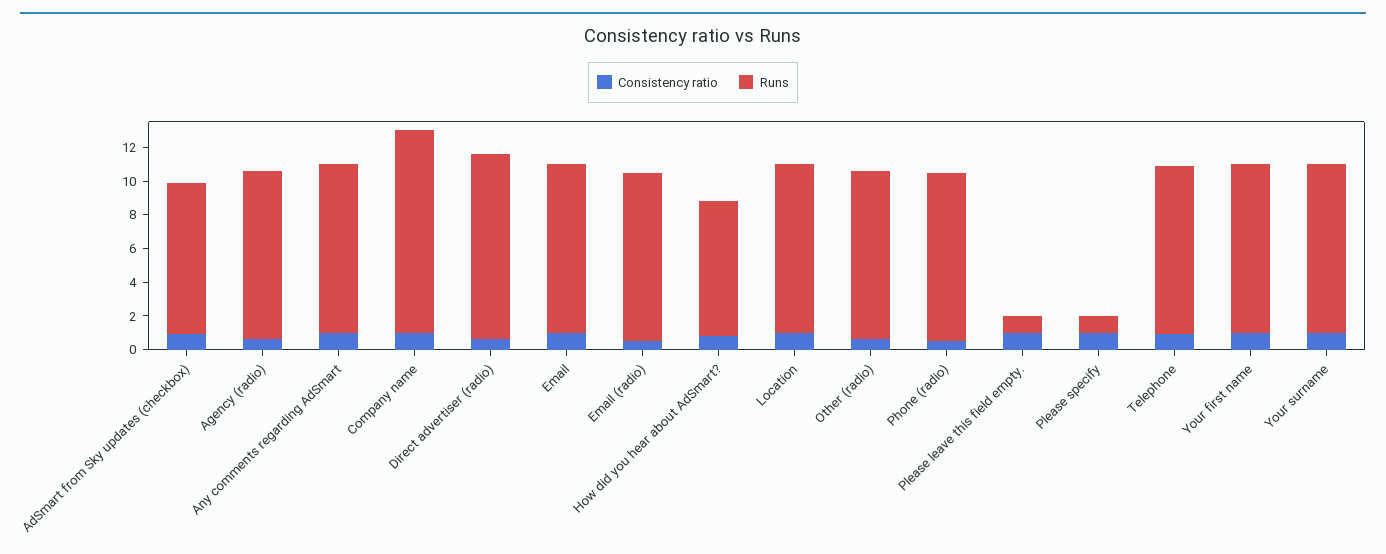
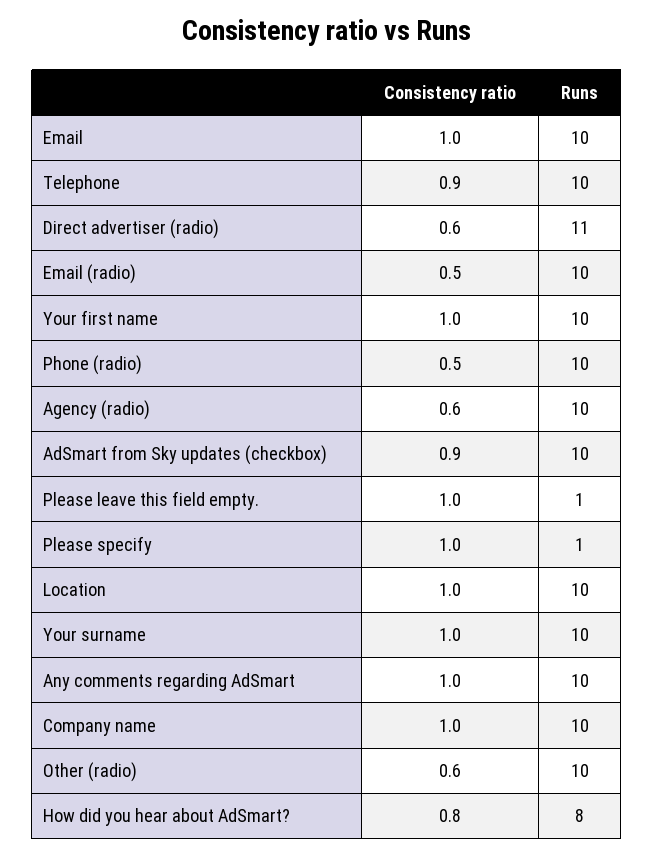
  {
    "Consistency ratio": {
      "AdSmart from Sky updates (checkbox)": 0.9,
      "Agency (radio)": 0.6,
      "Any comments regarding AdSmart": 1,
      "Company name": 1,
      "Direct advertiser (radio)": 0.6,
      "Email": 1,
      "Email (radio)": 0.5,
      "How did you hear about AdSmart?": 0.8,
      "Location": 1,
      "Other (radio)": 0.6,
      "Phone (radio)": 0.5,
      "Please leave this field empty.": 1,
      "Please specify": 1,
      "Telephone": 0.9,
      "Your first name": 1,
      "Your surname": 1
    },
    "Runs": {
-     "AdSmart from Sky updates (checkbox)": 9,
+     "AdSmart from Sky updates (checkbox)": 10,
      "Agency (radio)": 10,
      "Any comments regarding AdSmart": 10,
-     "Company name": 12,
+     "Company name": 10,
      "Direct advertiser (radio)": 11,
      "Email": 10,
      "Email (radio)": 10,
      "How did you hear about AdSmart?": 8,
      "Location": 10,
      "Other (radio)": 10,
      "Phone (radio)": 10,
      "Please leave this field empty.": 1,
      "Please specify": 1,
      "Telephone": 10,
      "Your first name": 10,
      "Your surname": 10
    }
  }

